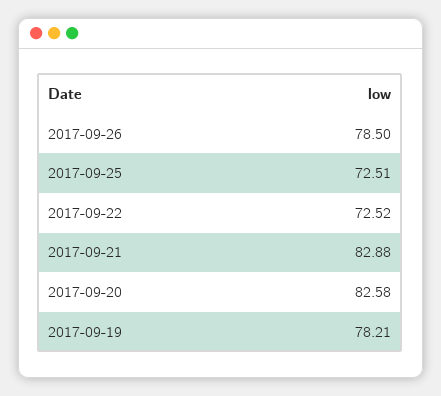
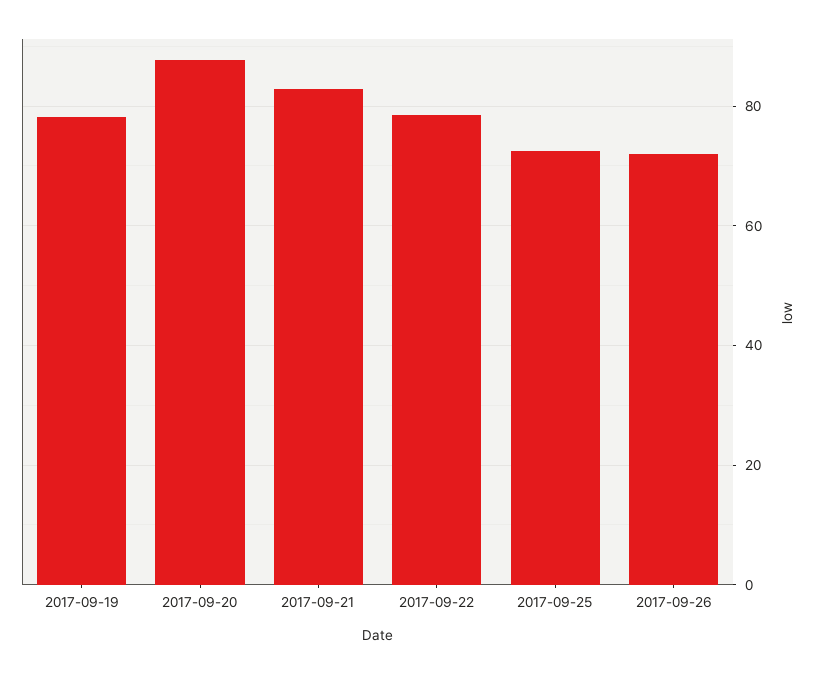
  {
-   "2017-09-26": 78.5,
+   "2017-09-26": 72,
    "2017-09-25": 72.51,
-   "2017-09-22": 72.52,
+   "2017-09-22": 78,
    "2017-09-21": 82.88,
-   "2017-09-20": 82.58,
+   "2017-09-20": 88,
    "2017-09-19": 78.21
  }

